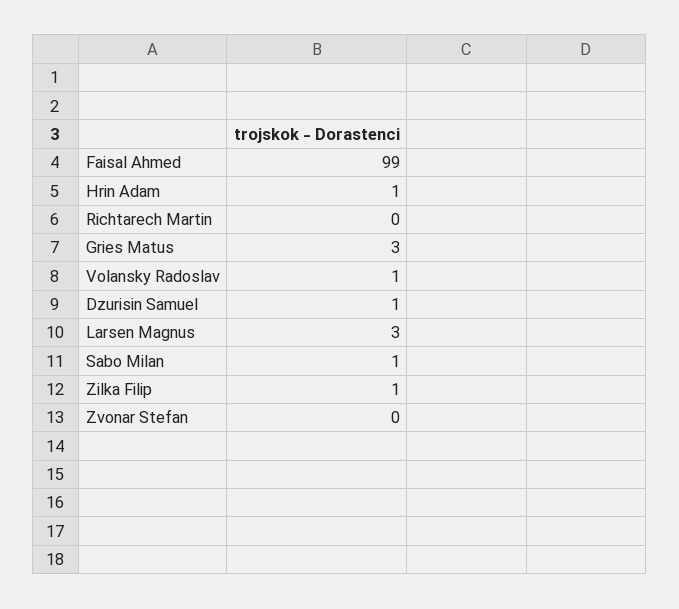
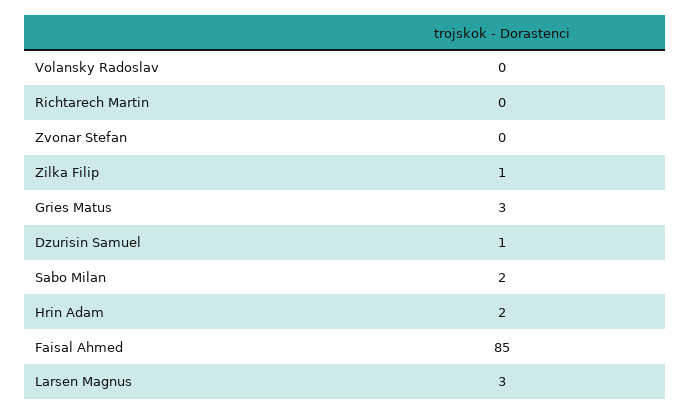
  {
-   "Faisal Ahmed": 99,
+   "Faisal Ahmed": 85,
-   "Hrin Adam": 1,
+   "Hrin Adam": 2,
    "Richtarech Martin": 0,
    "Gries Matus": 3,
-   "Volansky Radoslav": 1,
+   "Volansky Radoslav": 0,
    "Dzurisin Samuel": 1,
    "Larsen Magnus": 3,
-   "Sabo Milan": 1,
+   "Sabo Milan": 2,
    "Zilka Filip": 1,
    "Zvonar Stefan": 0
  }

